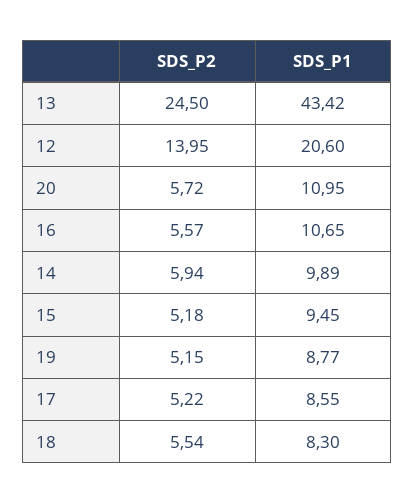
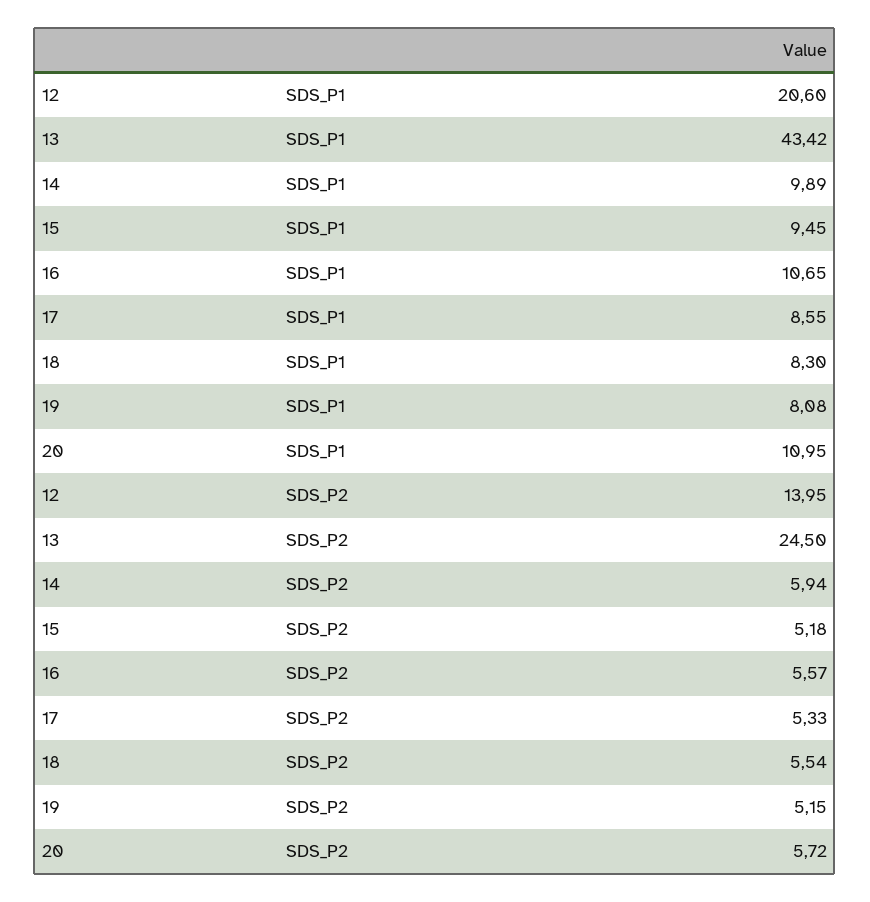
  {
    "SDS_P2": {
      "13": 24.5,
      "12": 13.95,
      "20": 5.72,
      "16": 5.57,
      "14": 5.94,
      "15": 5.18,
      "19": 5.15,
-     "17": 5.22,
+     "17": 5.33,
      "18": 5.54
    },
    "SDS_P1": {
      "13": 43.42,
      "12": 20.6,
      "20": 10.95,
      "16": 10.65,
      "14": 9.89,
      "15": 9.45,
-     "19": 8.77,
+     "19": 8.08,
      "17": 8.55,
      "18": 8.3
    }
  }

